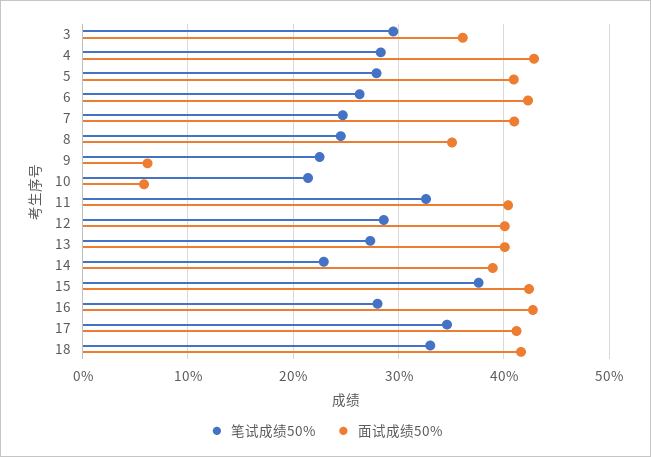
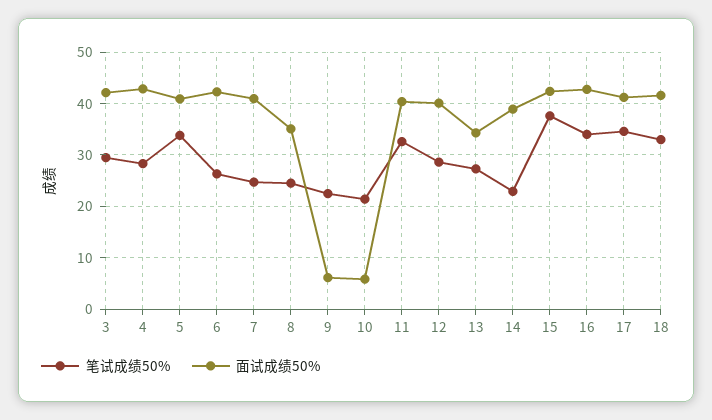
  {
    "笔试成绩50%": {
      "3": 30,
      "4": 28,
-     "5": 28,
+     "5": 34,
      "6": 26,
      "7": 25,
      "8": 25,
      "9": 23,
      "10": 21,
      "11": 33,
      "12": 29,
      "13": 27,
      "14": 23,
      "15": 38,
-     "16": 28,
+     "16": 34,
      "17": 35,
      "18": 33
    },
    "面试成绩50%": {
-     "3": 36,
+     "3": 42,
      "4": 43,
      "5": 41,
      "6": 42,
      "7": 41,
      "8": 35,
      "9": 6,
      "10": 6,
      "11": 40,
      "12": 40,
-     "13": 40,
+     "13": 34,
      "14": 39,
      "15": 42,
      "16": 43,
      "17": 41,
      "18": 42
    }
  }

